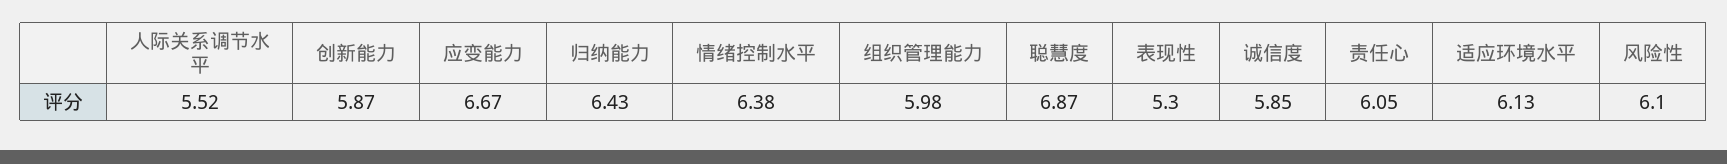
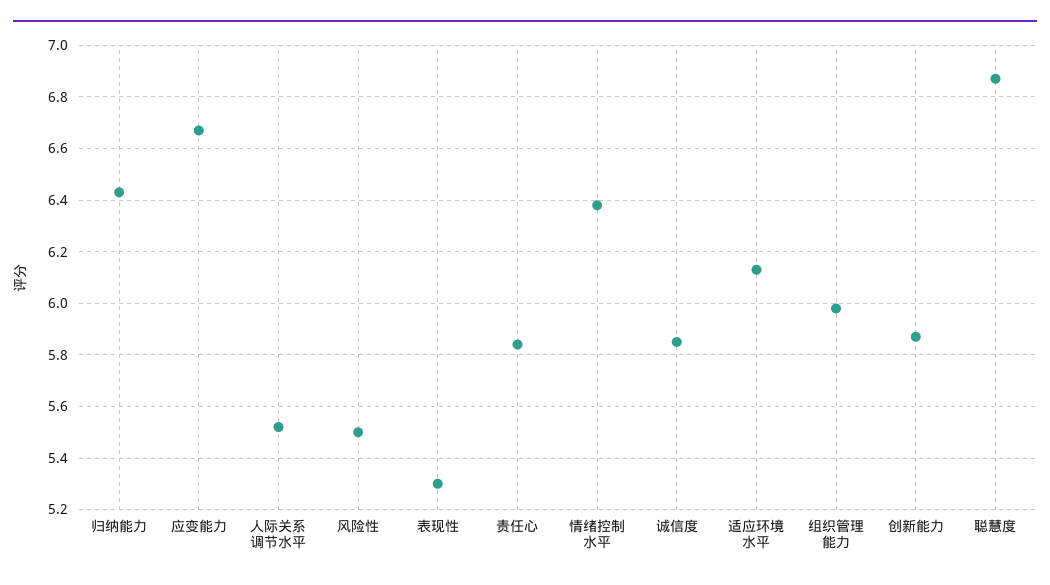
  {
    "人际关系调节水平": 5.52,
    "创新能力": 5.87,
    "应变能力": 6.67,
    "归纳能力": 6.43,
    "情绪控制水平": 6.38,
    "组织管理能力": 5.98,
    "聪慧度": 6.87,
    "表现性": 5.3,
    "诚信度": 5.85,
-   "责任心": 6.05,
+   "责任心": 5.85,
    "适应环境水平": 6.13,
-   "风险性": 6.1
+   "风险性": 5.5
  }

